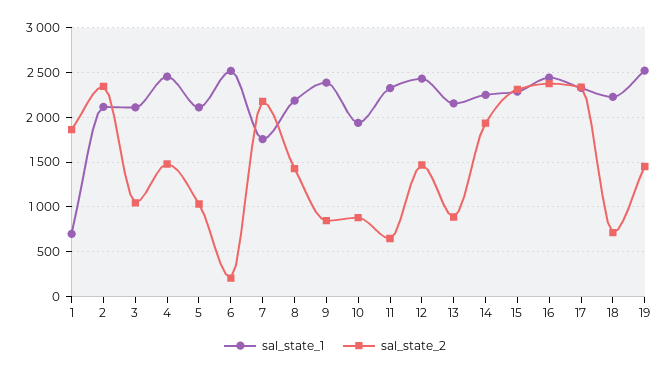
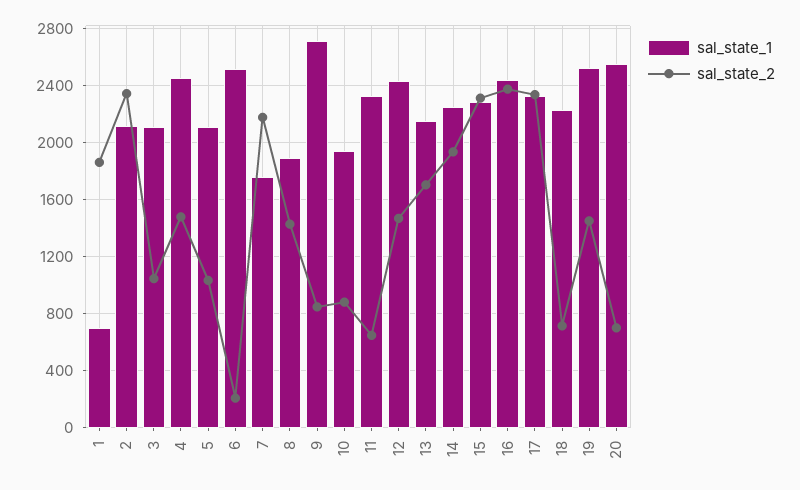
  {
    "sal_state_1": {
      "1": 700,
      "2": 2100,
      "3": 2100,
      "4": 2450,
      "5": 2100,
      "6": 2500,
      "7": 1750,
-     "8": 2200,
+     "8": 1900,
-     "9": 2400,
+     "9": 2700,
      "10": 1950,
      "11": 2350,
      "12": 2450,
      "13": 2150,
      "14": 2250,
      "15": 2300,
      "16": 2450,
      "17": 2350,
      "18": 2250,
-     "19": 2500
+     "19": 2500,
+     "20": 2550
    },
    "sal_state_2": {
      "1": 1850,
      "2": 2350,
      "3": 1050,
      "4": 1500,
      "5": 1050,
      "6": 200,
      "7": 2200,
      "8": 1450,
      "9": 850,
      "10": 900,
      "11": 650,
      "12": 1450,
-     "13": 900,
+     "13": 1700,
      "14": 1950,
      "15": 2300,
      "16": 2400,
      "17": 2350,
      "18": 700,
-     "19": 1450
+     "19": 1450,
+     "20": 700
    }
  }

